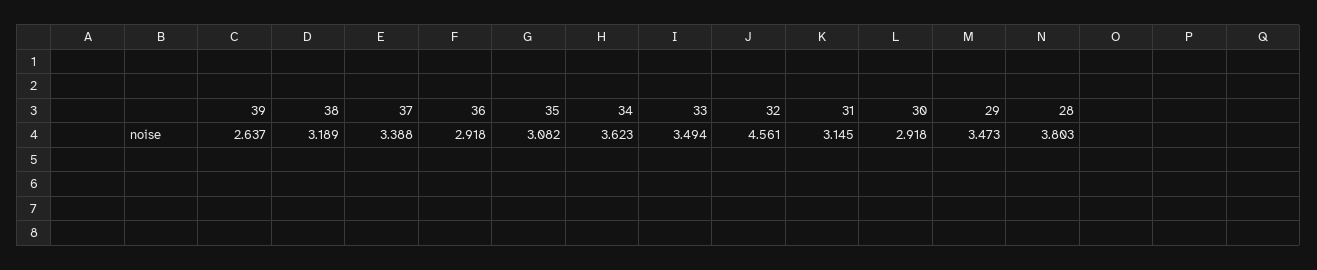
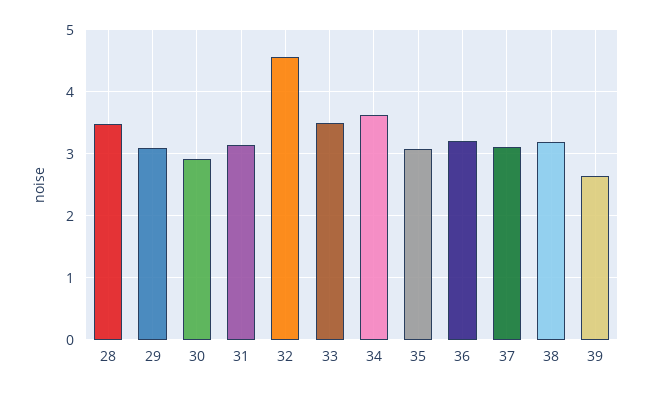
  {
    "39": 2.637,
    "38": 3.189,
-   "37": 3.388,
+   "37": 3.1,
-   "36": 2.918,
+   "36": 3.2,
    "35": 3.082,
    "34": 3.623,
    "33": 3.494,
    "32": 4.561,
    "31": 3.145,
    "30": 2.918,
-   "29": 3.473,
+   "29": 3.1,
-   "28": 3.803
+   "28": 3.5
  }

